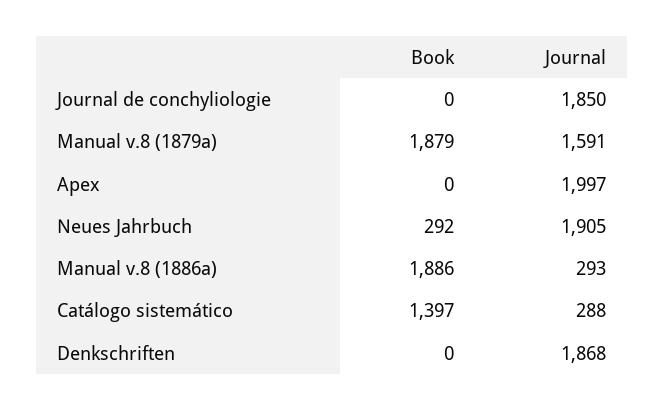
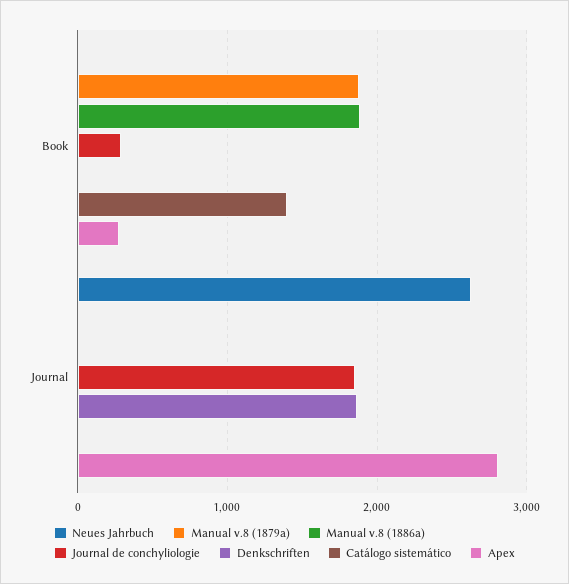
  {
    "Journal de conchyliologie": {
-     "Book": 0,
+     "Book": 300,
      "Journal": 1850
    },
    "Manual v.8 (1879a)": {
      "Book": 1879,
-     "Journal": 1591
+     "Journal": 0
    },
    "Apex": {
-     "Book": 0,
+     "Book": 300,
-     "Journal": 1997
+     "Journal": 2800
    },
    "Neues Jahrbuch": {
-     "Book": 292,
+     "Book": 0,
-     "Journal": 1905
+     "Journal": 2600
    },
    "Manual v.8 (1886a)": {
      "Book": 1886,
-     "Journal": 293
+     "Journal": 0
    },
    "Catálogo sistemático": {
      "Book": 1397,
-     "Journal": 288
+     "Journal": 0
    },
    "Denkschriften": {
      "Book": 0,
      "Journal": 1868
    }
  }

